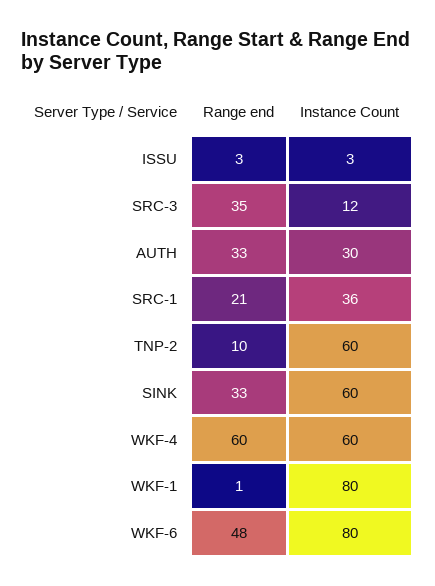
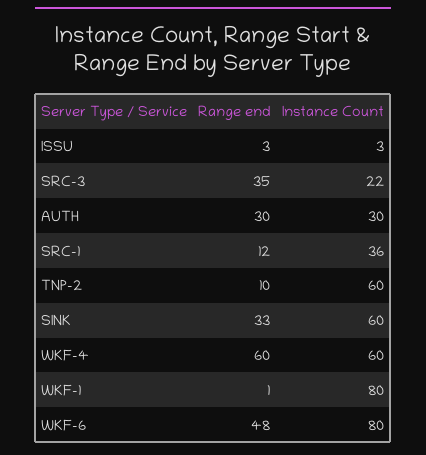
  {
    "Range end": {
      "ISSU": 3,
      "SRC-3": 35,
-     "AUTH": 33,
+     "AUTH": 30,
-     "SRC-1": 21,
+     "SRC-1": 12,
      "TNP-2": 10,
      "SINK": 33,
      "WKF-4": 60,
      "WKF-1": 1,
      "WKF-6": 48
    },
    "Instance Count": {
      "ISSU": 3,
-     "SRC-3": 12,
+     "SRC-3": 22,
      "AUTH": 30,
      "SRC-1": 36,
      "TNP-2": 60,
      "SINK": 60,
      "WKF-4": 60,
      "WKF-1": 80,
      "WKF-6": 80
    }
  }

